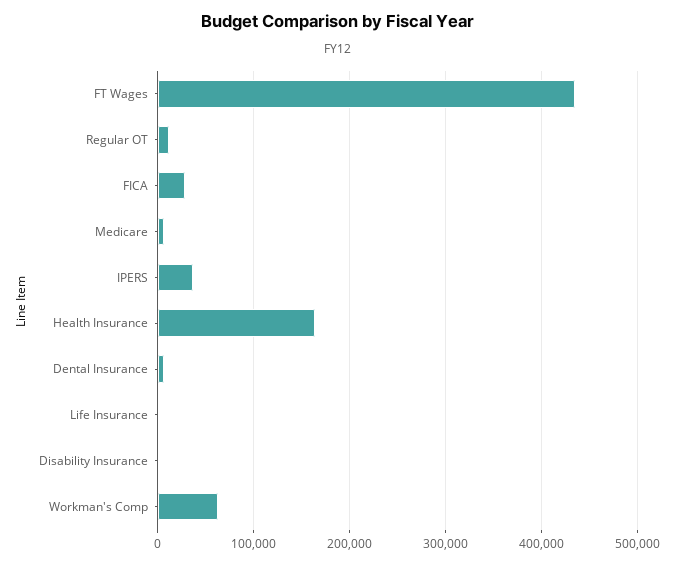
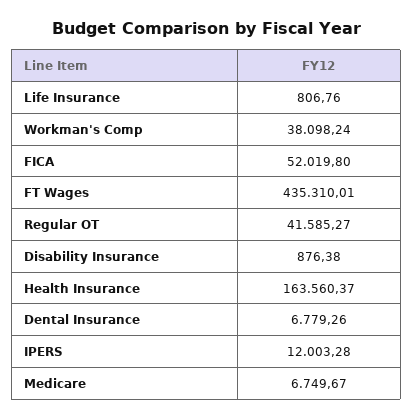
  {
    "FT Wages": 435310.01,
-   "Regular OT": 10000,
+   "Regular OT": 41585.27,
-   "FICA": 30000,
+   "FICA": 52019.8,
    "Medicare": 6749.67,
-   "IPERS": 40000,
+   "IPERS": 12003.28,
    "Health Insurance": 163560.37,
    "Dental Insurance": 6779.26,
    "Life Insurance": 806.76,
    "Disability Insurance": 876.38,
-   "Workman's Comp": 60000
+   "Workman's Comp": 38098.24
  }

